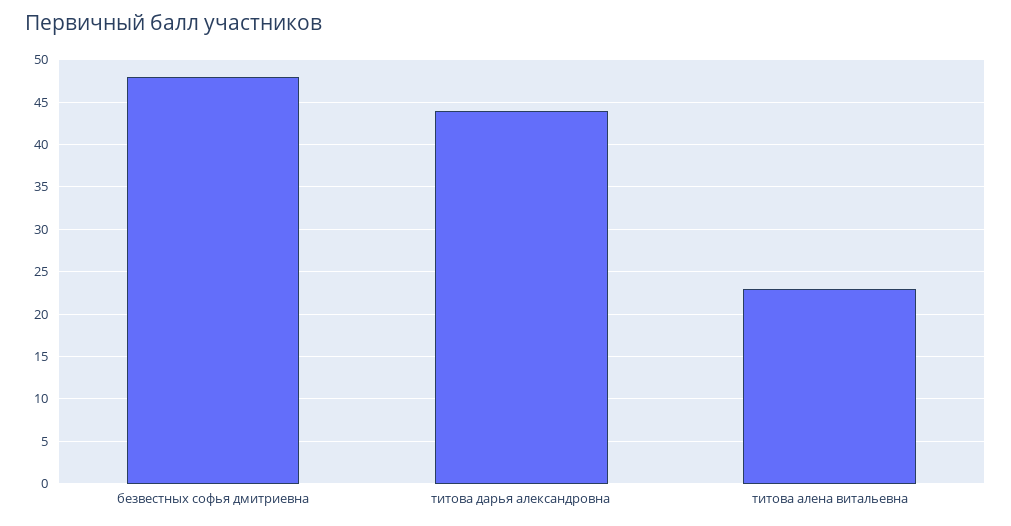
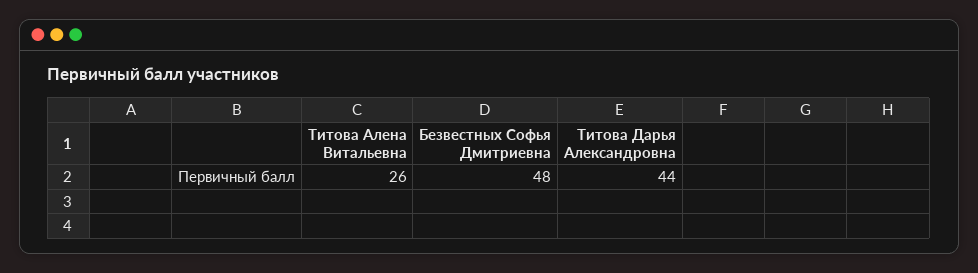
  {
    "безвестных софья дмитриевна": 48,
    "титова дарья александровна": 44,
-   "титова алена витальевна": 23
+   "титова алена витальевна": 26
  }

